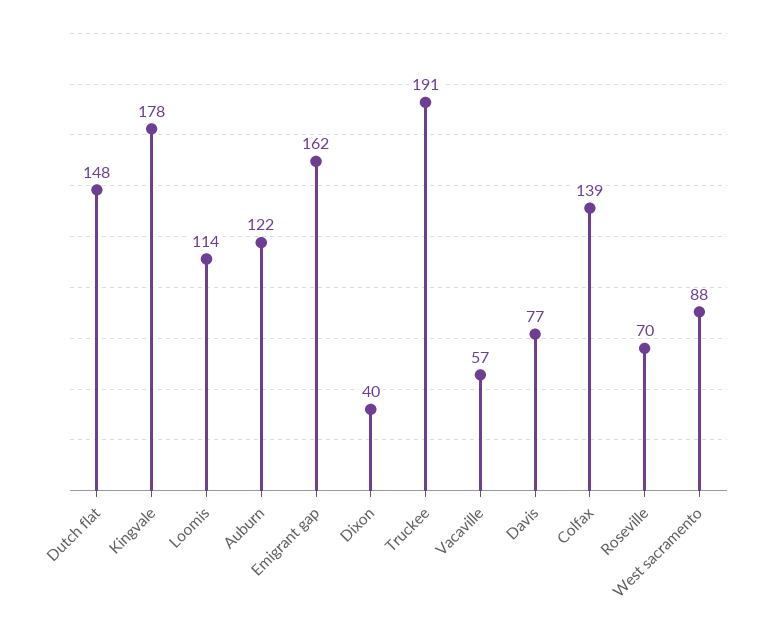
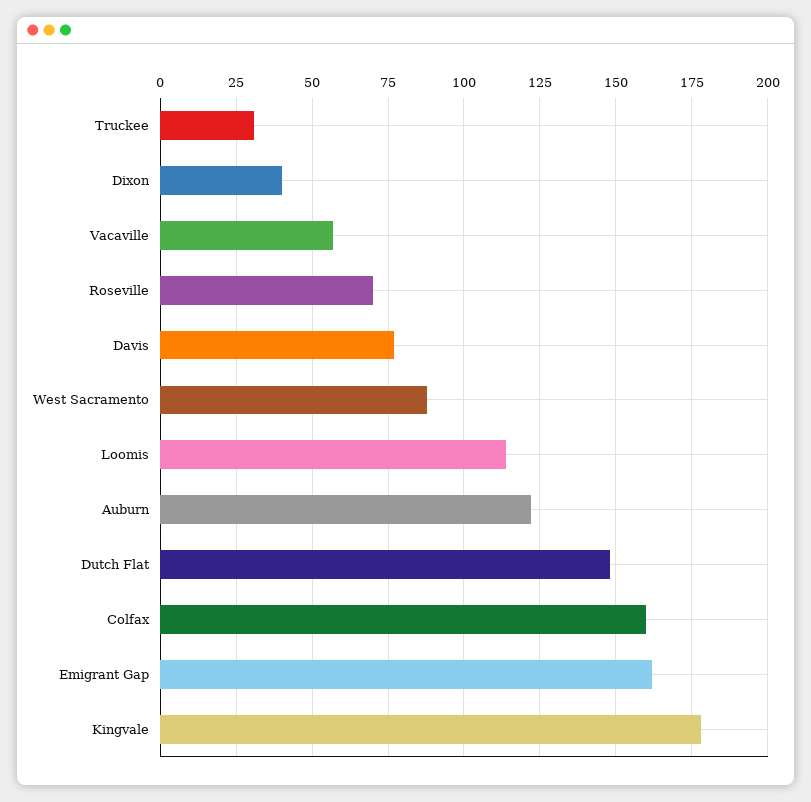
  {
    "Dutch flat": 148,
    "Kingvale": 178,
    "Loomis": 114,
    "Auburn": 122,
    "Emigrant gap": 162,
    "Dixon": 40,
-   "Truckee": 191,
+   "Truckee": 30,
    "Vacaville": 57,
    "Davis": 77,
-   "Colfax": 139,
+   "Colfax": 160,
    "Roseville": 70,
    "West sacramento": 88
  }

